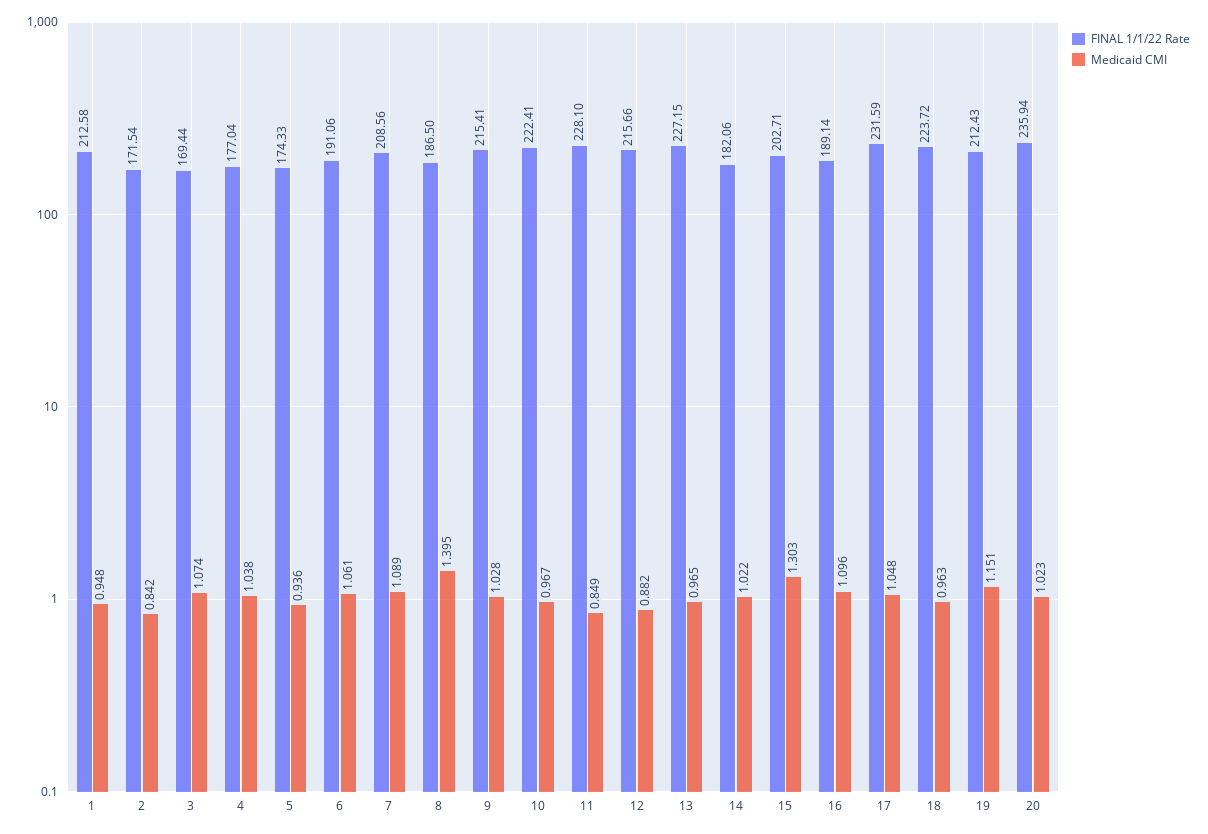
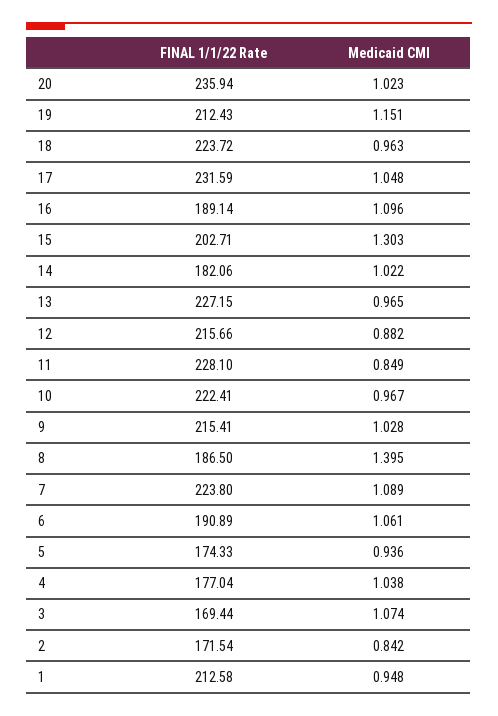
  {
    "FINAL 1/1/22 Rate": {
      "1": 212.58,
      "2": 171.54,
      "3": 169.44,
      "4": 177.04,
      "5": 174.33,
-     "6": 191.06,
+     "6": 190.89,
-     "7": 208.56,
+     "7": 223.8,
      "8": 186.5,
      "9": 215.41,
      "10": 222.41,
      "11": 228.1,
      "12": 215.66,
      "13": 227.15,
      "14": 182.06,
      "15": 202.71,
      "16": 189.14,
      "17": 231.59,
      "18": 223.72,
      "19": 212.43,
      "20": 235.94
    },
    "Medicaid CMI": {
      "1": 0.948,
      "2": 0.842,
      "3": 1.074,
      "4": 1.038,
      "5": 0.936,
      "6": 1.061,
      "7": 1.089,
      "8": 1.395,
      "9": 1.028,
      "10": 0.967,
      "11": 0.849,
      "12": 0.882,
      "13": 0.965,
      "14": 1.022,
      "15": 1.303,
      "16": 1.096,
      "17": 1.048,
      "18": 0.963,
      "19": 1.151,
      "20": 1.023
    }
  }

